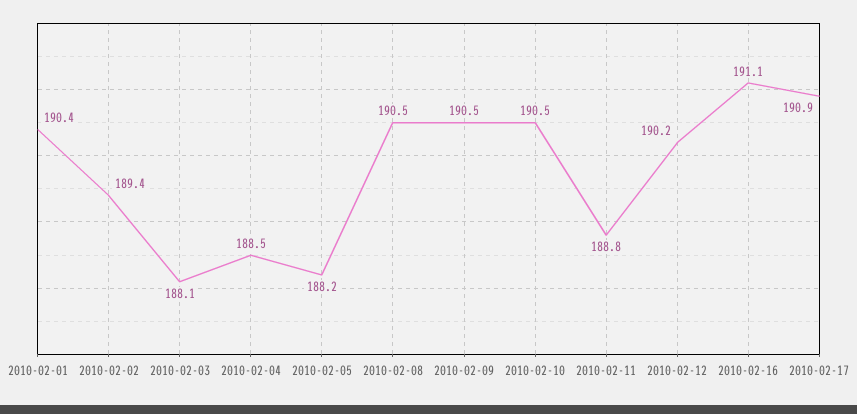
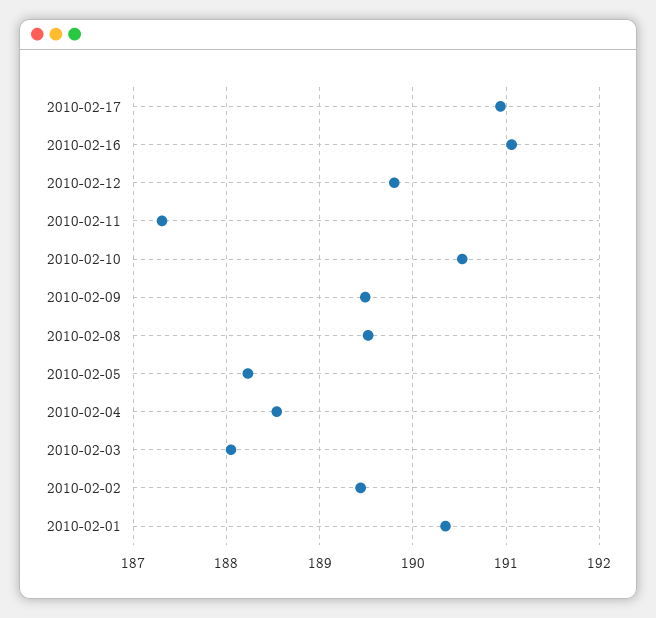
  {
    "2010-02-01": 190.4,
    "2010-02-02": 189.4,
    "2010-02-03": 188.1,
    "2010-02-04": 188.5,
    "2010-02-05": 188.2,
-   "2010-02-08": 190.5,
+   "2010-02-08": 189.5,
-   "2010-02-09": 190.5,
+   "2010-02-09": 189.5,
    "2010-02-10": 190.5,
-   "2010-02-11": 188.8,
+   "2010-02-11": 187.3,
-   "2010-02-12": 190.2,
+   "2010-02-12": 189.8,
    "2010-02-16": 191.1,
    "2010-02-17": 190.9
  }

